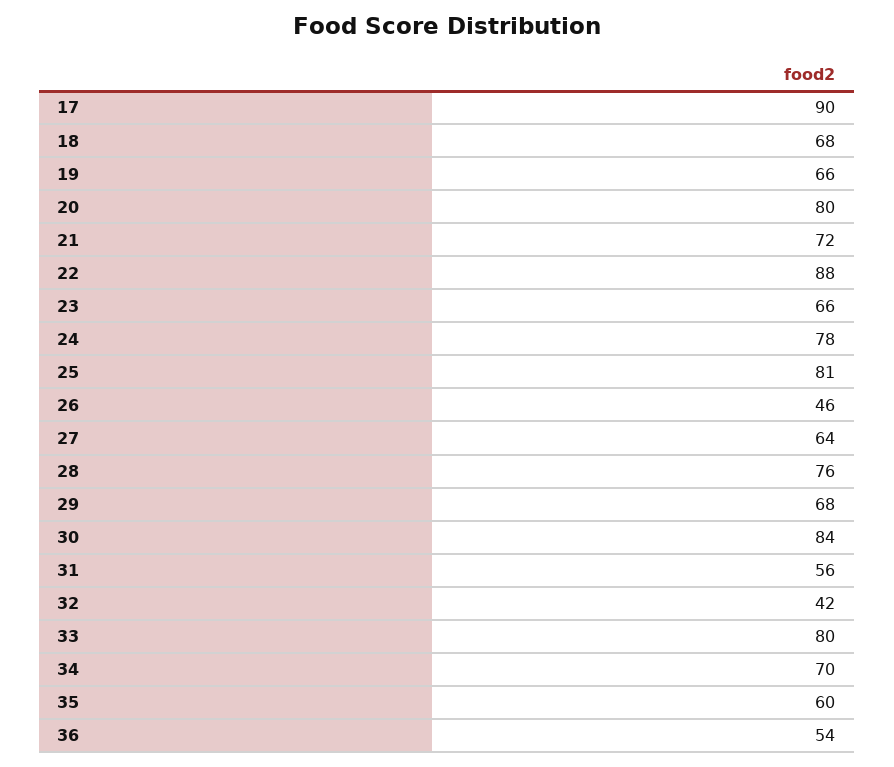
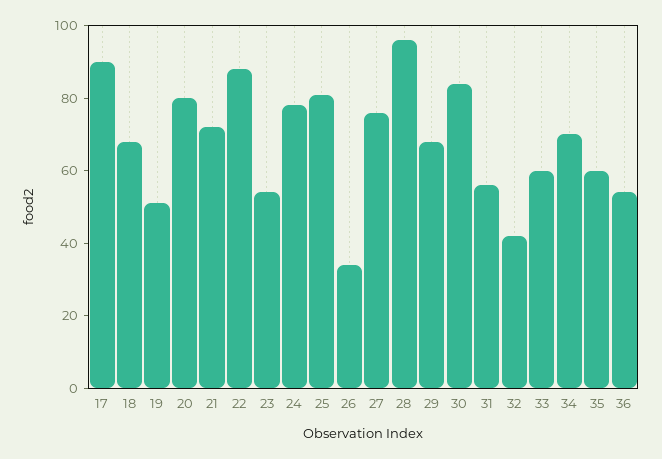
  {
    "17": 90,
    "18": 68,
-   "19": 66,
+   "19": 50,
    "20": 80,
    "21": 72,
    "22": 88,
-   "23": 66,
+   "23": 55,
    "24": 78,
    "25": 81,
-   "26": 46,
+   "26": 35,
-   "27": 64,
+   "27": 75,
-   "28": 76,
+   "28": 95,
    "29": 68,
    "30": 84,
    "31": 56,
    "32": 42,
-   "33": 80,
+   "33": 60,
    "34": 70,
    "35": 60,
    "36": 54
  }

